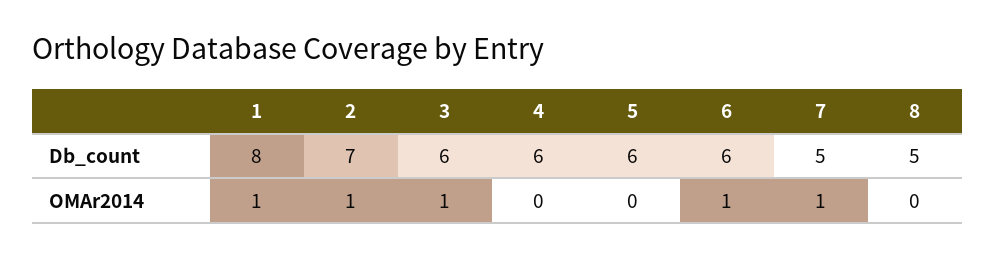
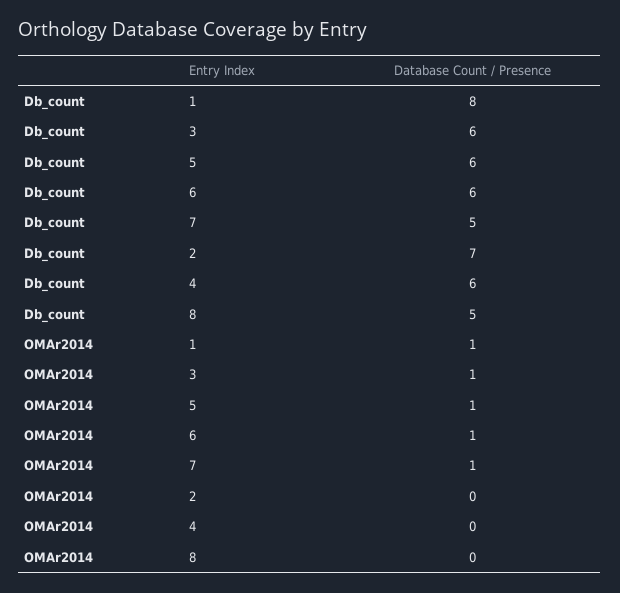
  {
    "1": {
      "Db_count": 8,
      "OMAr2014": 1
    },
    "2": {
      "Db_count": 7,
-     "OMAr2014": 1
+     "OMAr2014": 0
    },
    "3": {
      "Db_count": 6,
      "OMAr2014": 1
    },
    "4": {
      "Db_count": 6,
      "OMAr2014": 0
    },
    "5": {
      "Db_count": 6,
-     "OMAr2014": 0
+     "OMAr2014": 1
    },
    "6": {
      "Db_count": 6,
      "OMAr2014": 1
    },
    "7": {
      "Db_count": 5,
      "OMAr2014": 1
    },
    "8": {
      "Db_count": 5,
      "OMAr2014": 0
    }
  }

